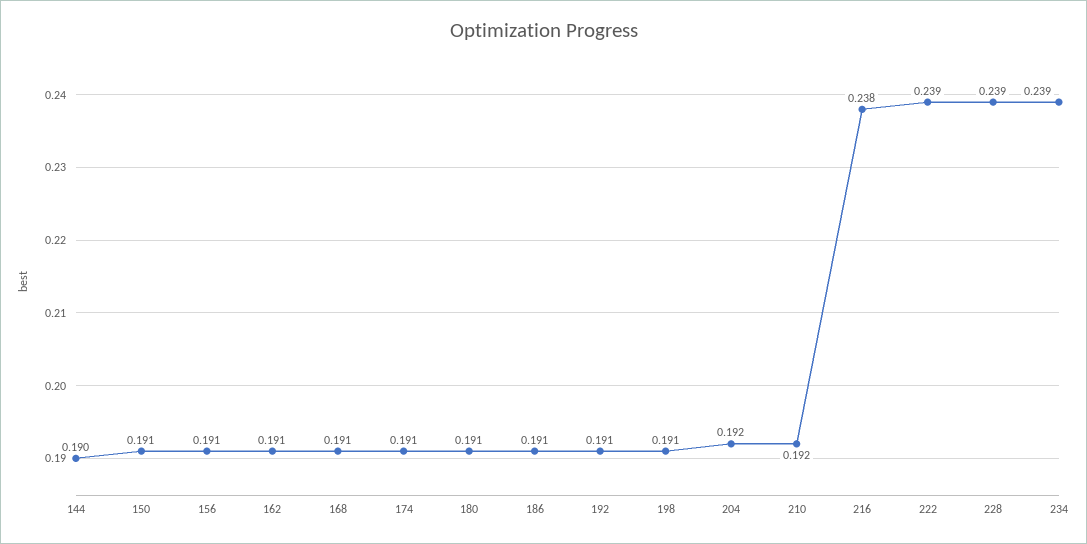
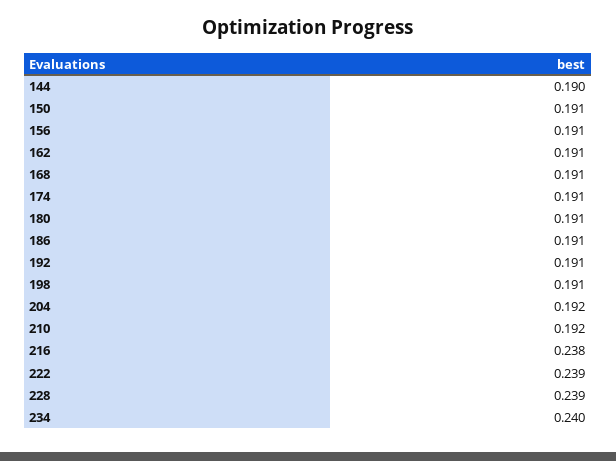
  {
    "144": 0.19,
    "150": 0.191,
    "156": 0.191,
    "162": 0.191,
    "168": 0.191,
    "174": 0.191,
    "180": 0.191,
    "186": 0.191,
    "192": 0.191,
    "198": 0.191,
    "204": 0.192,
    "210": 0.192,
    "216": 0.238,
    "222": 0.239,
    "228": 0.239,
-   "234": 0.239
+   "234": 0.24
  }

